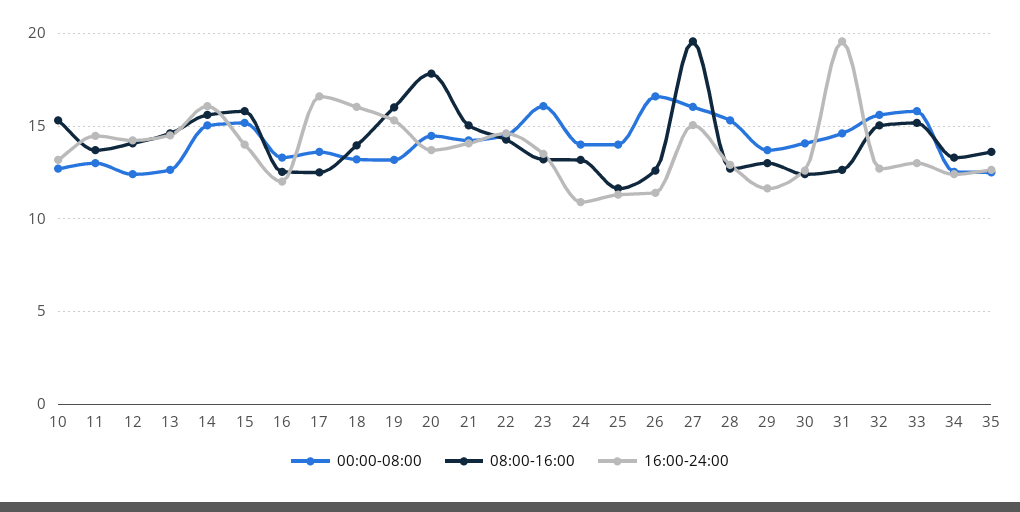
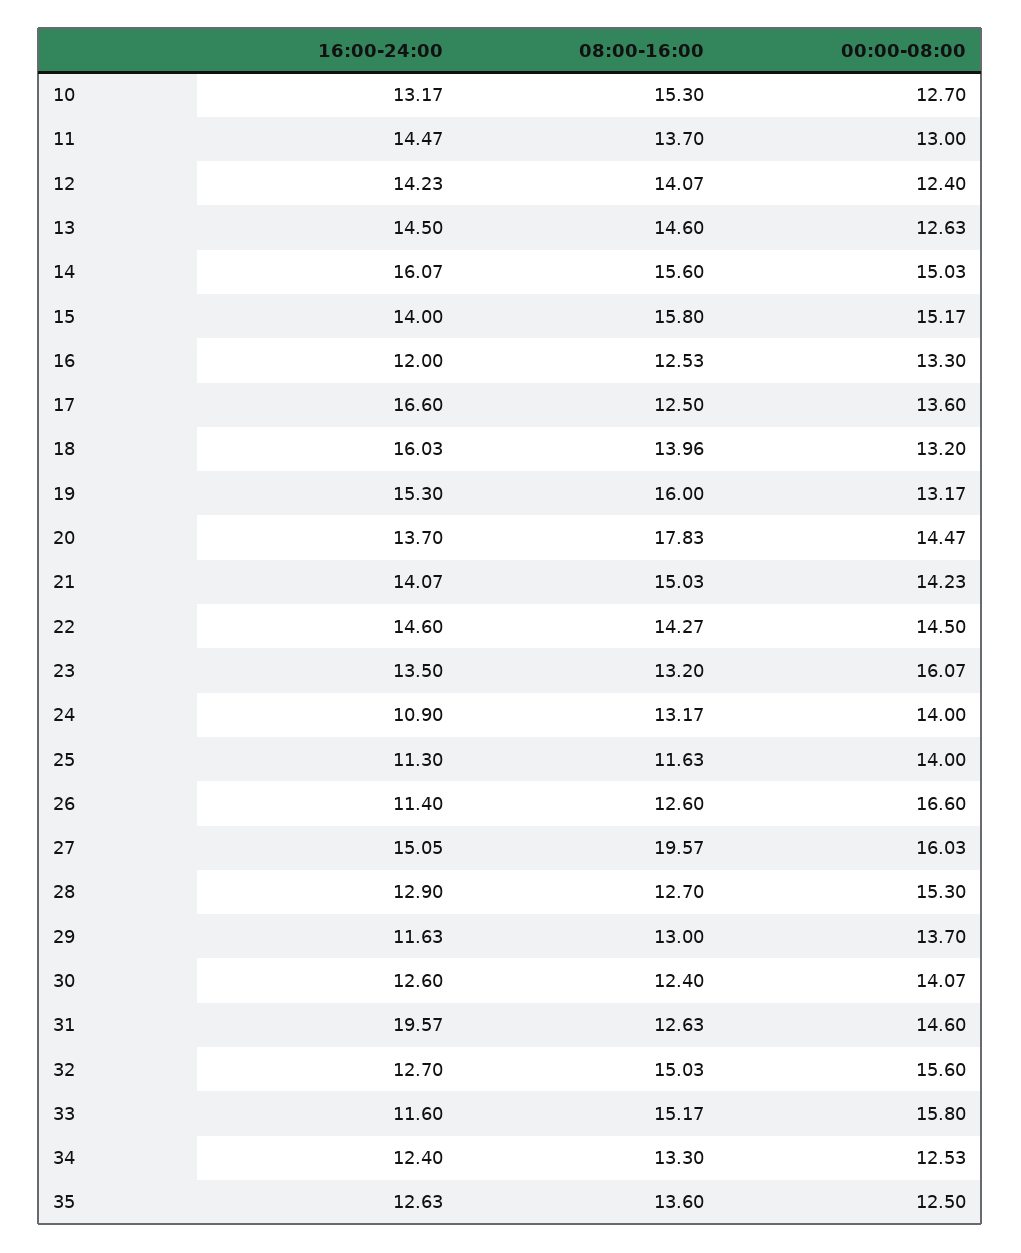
  {
    "00:00-08:00": {
      "10": 12.7,
      "11": 13,
      "12": 12.4,
      "13": 12.63,
      "14": 15.03,
      "15": 15.17,
      "16": 13.3,
      "17": 13.6,
      "18": 13.2,
      "19": 13.17,
      "20": 14.47,
      "21": 14.23,
      "22": 14.5,
      "23": 16.07,
      "24": 14,
      "25": 14,
      "26": 16.6,
      "27": 16.03,
      "28": 15.3,
      "29": 13.7,
      "30": 14.07,
      "31": 14.6,
      "32": 15.6,
      "33": 15.8,
      "34": 12.53,
      "35": 12.5
    },
    "08:00-16:00": {
      "10": 15.3,
      "11": 13.7,
      "12": 14.07,
      "13": 14.6,
      "14": 15.6,
      "15": 15.8,
      "16": 12.53,
      "17": 12.5,
      "18": 13.96,
      "19": 16,
      "20": 17.83,
      "21": 15.03,
      "22": 14.27,
      "23": 13.2,
      "24": 13.17,
      "25": 11.63,
      "26": 12.6,
      "27": 19.57,
      "28": 12.7,
      "29": 13,
      "30": 12.4,
      "31": 12.63,
      "32": 15.03,
      "33": 15.17,
      "34": 13.3,
      "35": 13.6
    },
    "16:00-24:00": {
      "10": 13.17,
      "11": 14.47,
      "12": 14.23,
      "13": 14.5,
      "14": 16.07,
      "15": 14,
      "16": 12,
      "17": 16.6,
      "18": 16.03,
      "19": 15.3,
      "20": 13.7,
      "21": 14.07,
      "22": 14.6,
      "23": 13.5,
      "24": 10.9,
      "25": 11.3,
      "26": 11.4,
      "27": 15.05,
      "28": 12.9,
      "29": 11.63,
      "30": 12.6,
      "31": 19.57,
      "32": 12.7,
-     "33": 13,
+     "33": 11.6,
      "34": 12.4,
      "35": 12.63
    }
  }

